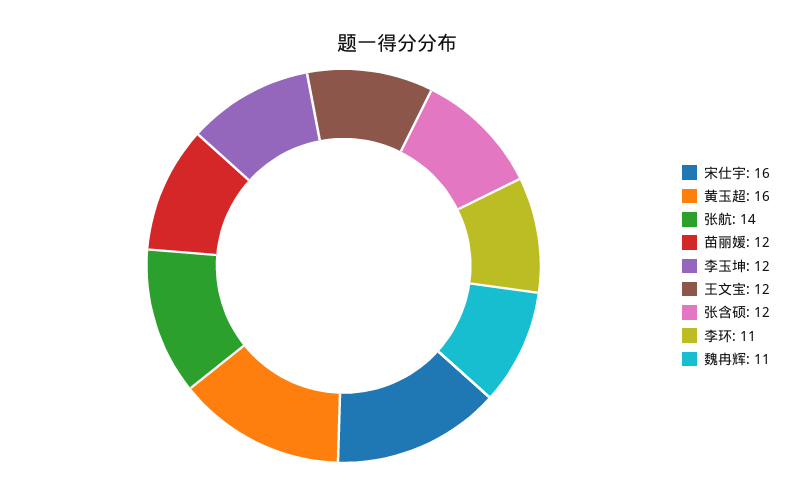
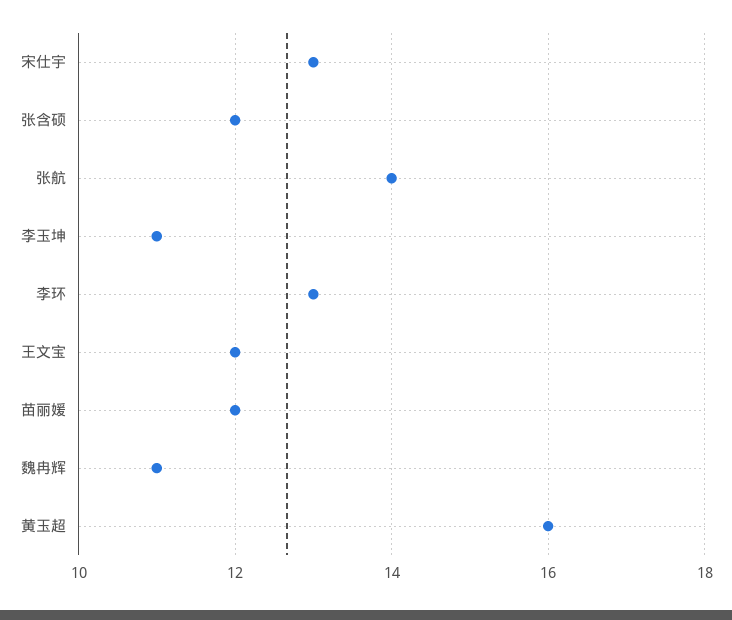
  {
-   "宋仕宇": 16,
+   "宋仕宇": 13,
    "黄玉超": 16,
    "张航": 14,
    "苗丽媛": 12,
-   "李玉坤": 12,
+   "李玉坤": 11,
    "王文宝": 12,
    "张含硕": 12,
-   "李环": 11,
+   "李环": 13,
    "魏冉辉": 11
  }

